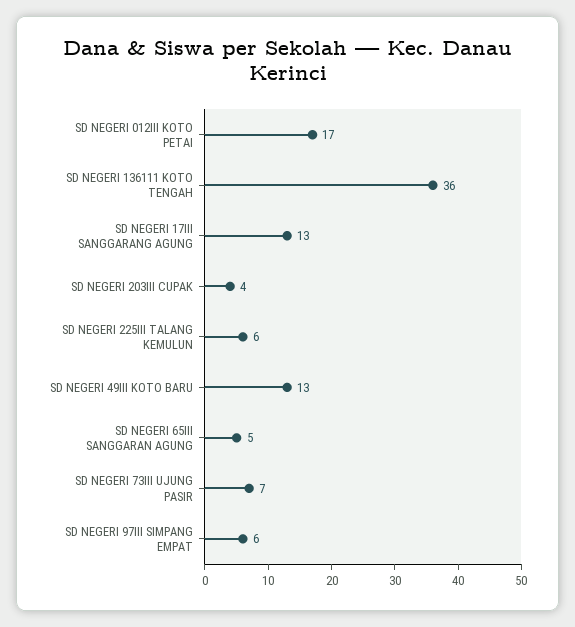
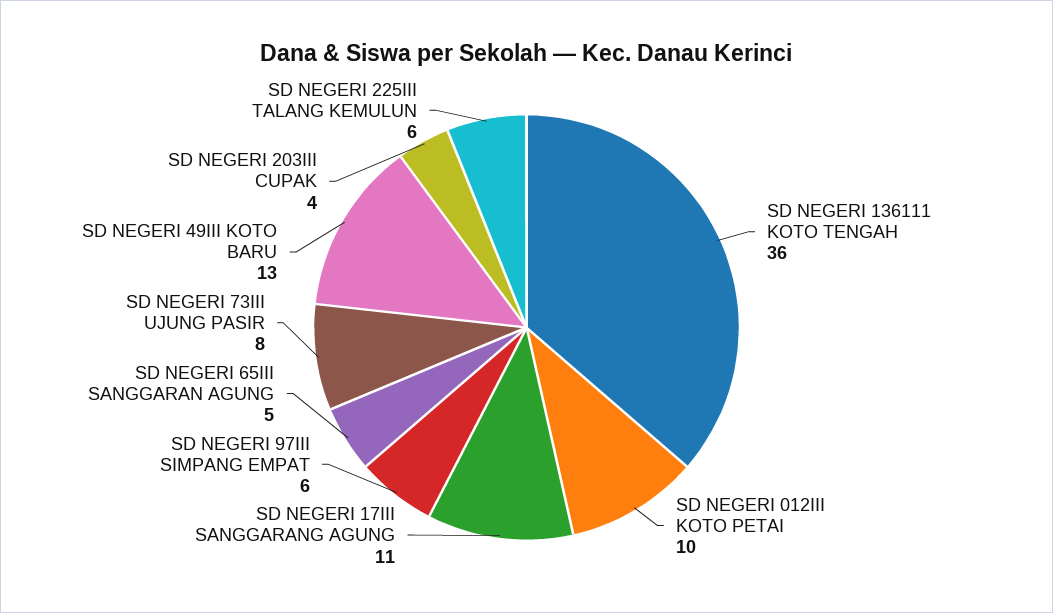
  {
-   "SD NEGERI 012III KOTO PETAI": 17,
+   "SD NEGERI 012III KOTO PETAI": 10,
    "SD NEGERI 136111 KOTO TENGAH": 36,
-   "SD NEGERI 17III SANGGARANG AGUNG": 13,
+   "SD NEGERI 17III SANGGARANG AGUNG": 11,
    "SD NEGERI 203III CUPAK": 4,
    "SD NEGERI 225III TALANG KEMULUN": 6,
    "SD NEGERI 49III KOTO BARU": 13,
    "SD NEGERI 65III SANGGARAN AGUNG": 5,
-   "SD NEGERI 73III UJUNG PASIR": 7,
+   "SD NEGERI 73III UJUNG PASIR": 8,
    "SD NEGERI 97III SIMPANG EMPAT": 6
  }

